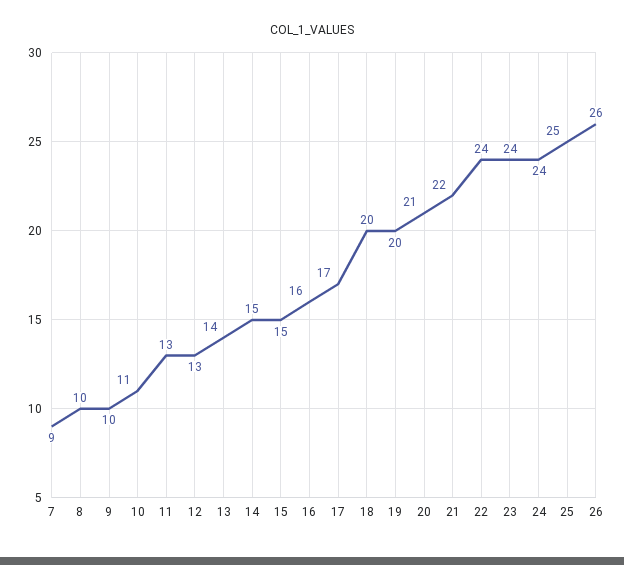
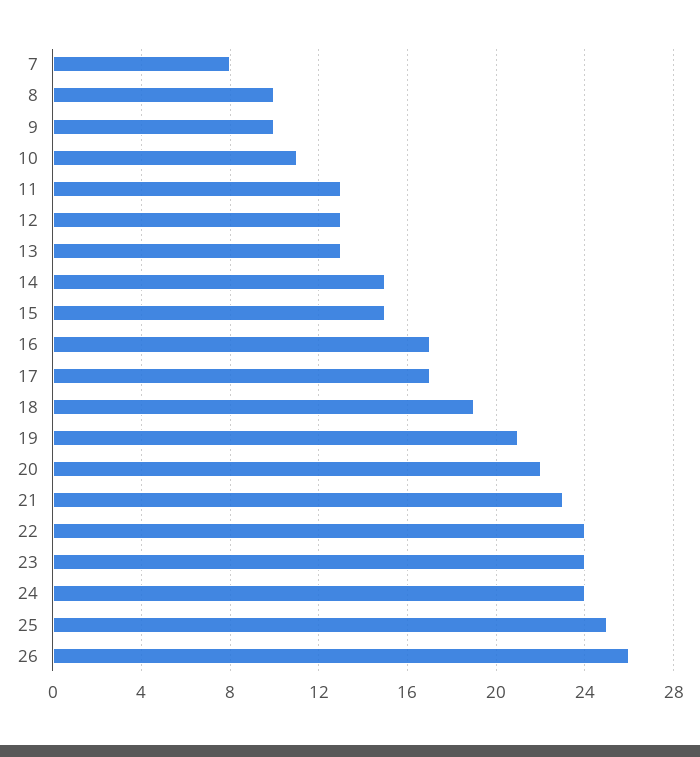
  {
-   "7": 9,
+   "7": 8,
    "8": 10,
    "9": 10,
    "10": 11,
    "11": 13,
    "12": 13,
-   "13": 14,
+   "13": 13,
    "14": 15,
    "15": 15,
-   "16": 16,
+   "16": 17,
    "17": 17,
-   "18": 20,
+   "18": 19,
-   "19": 20,
+   "19": 21,
-   "20": 21,
+   "20": 22,
-   "21": 22,
+   "21": 23,
    "22": 24,
    "23": 24,
    "24": 24,
    "25": 25,
    "26": 26
  }

